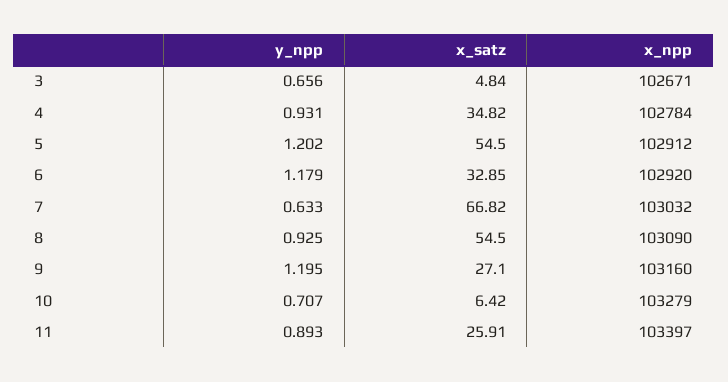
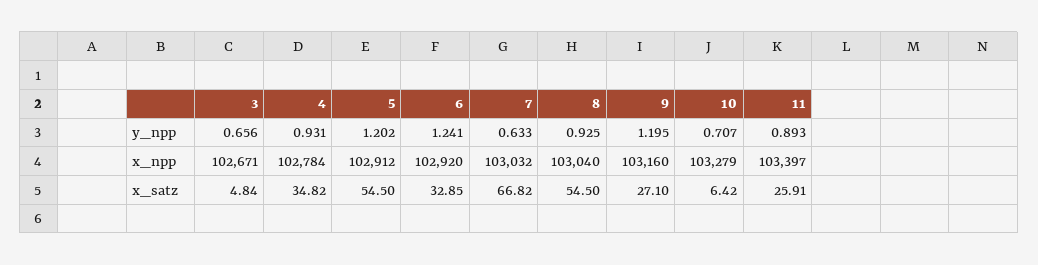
  {
    "y_npp": {
      "3": 0.656,
      "4": 0.931,
      "5": 1.202,
-     "6": 1.179,
+     "6": 1.241,
      "7": 0.633,
      "8": 0.925,
      "9": 1.195,
      "10": 0.707,
      "11": 0.893
    },
    "x_satz": {
      "3": 4.84,
      "4": 34.82,
      "5": 54.5,
      "6": 32.85,
      "7": 66.82,
      "8": 54.5,
      "9": 27.1,
      "10": 6.42,
      "11": 25.91
    },
    "x_npp": {
      "3": 102671,
      "4": 102784,
      "5": 102912,
      "6": 102920,
      "7": 103032,
-     "8": 103090,
+     "8": 103040,
      "9": 103160,
      "10": 103279,
      "11": 103397
    }
  }

